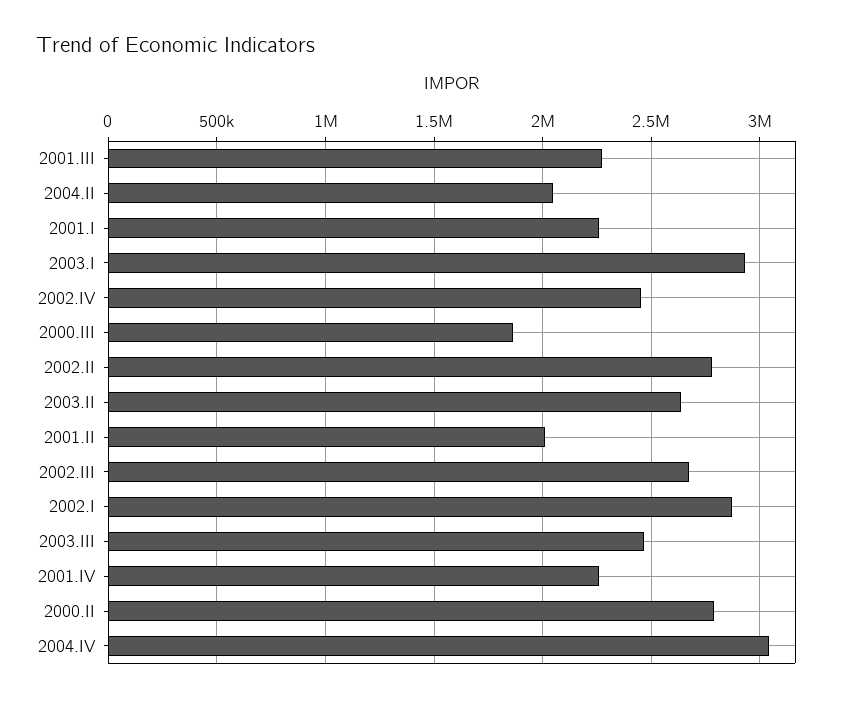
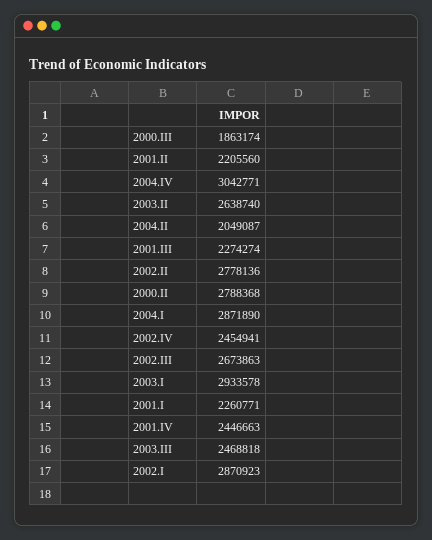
  {
    "2001.III": 2274274,
    "2004.II": 2049087,
    "2001.I": 2260771,
    "2003.I": 2933578,
    "2002.IV": 2454941,
    "2000.III": 1863174,
    "2002.II": 2778136,
    "2003.II": 2638740,
-   "2001.II": 2000000,
+   "2001.II": 2205560,
    "2002.III": 2673863,
    "2002.I": 2870923,
    "2003.III": 2468818,
-   "2001.IV": 2250000,
+   "2001.IV": 2446663,
    "2000.II": 2788368,
-   "2004.IV": 3042771
+   "2004.IV": 3042771,
+   "2004.I": 2871890
  }

